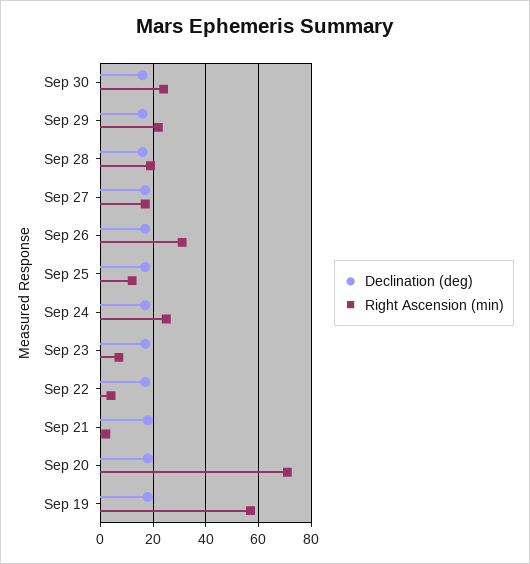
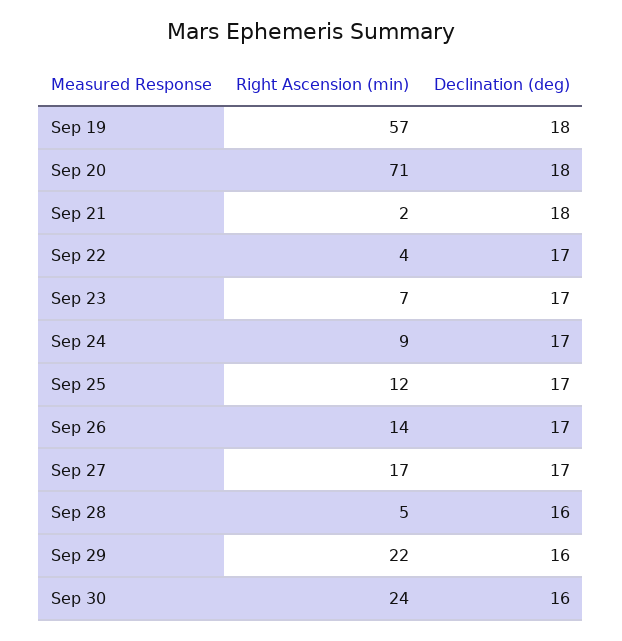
  {
    "Declination (deg)": {
      "Sep 30": 16,
      "Sep 29": 16,
      "Sep 28": 16,
      "Sep 27": 17,
      "Sep 26": 17,
      "Sep 25": 17,
      "Sep 24": 17,
      "Sep 23": 17,
      "Sep 22": 17,
      "Sep 21": 18,
      "Sep 20": 18,
      "Sep 19": 18
    },
    "Right Ascension (min)": {
      "Sep 30": 24,
      "Sep 29": 22,
-     "Sep 28": 20,
+     "Sep 28": 5,
      "Sep 27": 17,
-     "Sep 26": 30,
+     "Sep 26": 14,
      "Sep 25": 12,
-     "Sep 24": 25,
+     "Sep 24": 9,
      "Sep 23": 7,
      "Sep 22": 4,
      "Sep 21": 2,
      "Sep 20": 71,
      "Sep 19": 57
    }
  }

